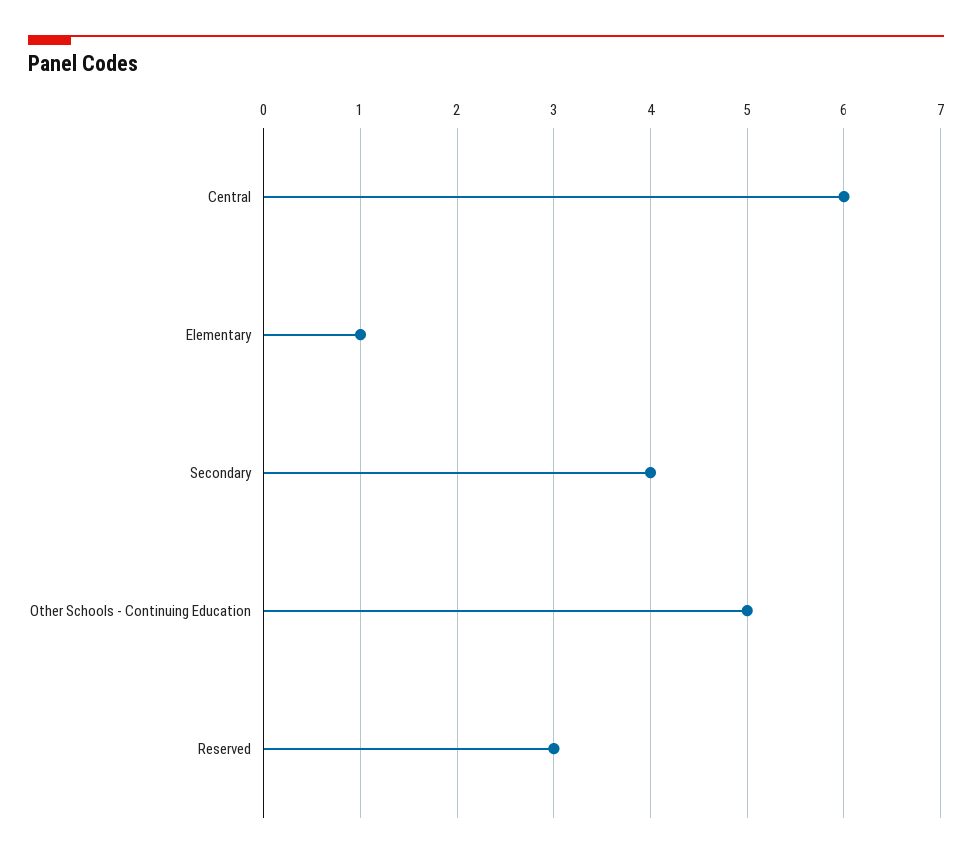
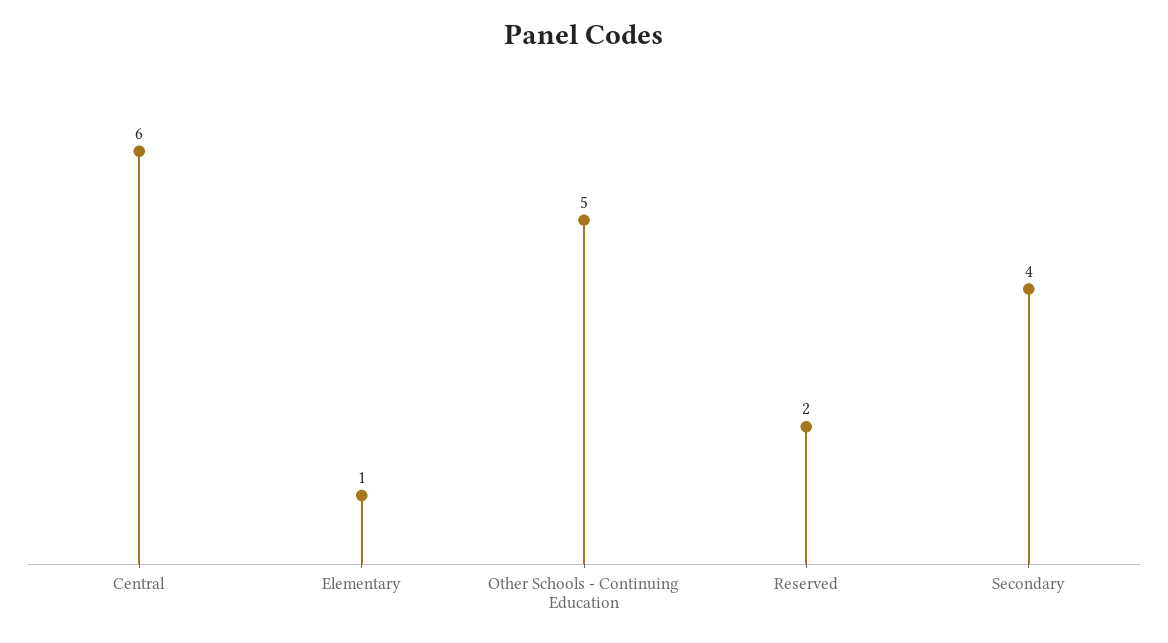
  {
    "Central": 6,
    "Elementary": 1,
    "Secondary": 4,
    "Other Schools - Continuing Education": 5,
-   "Reserved": 3
+   "Reserved": 2
  }

